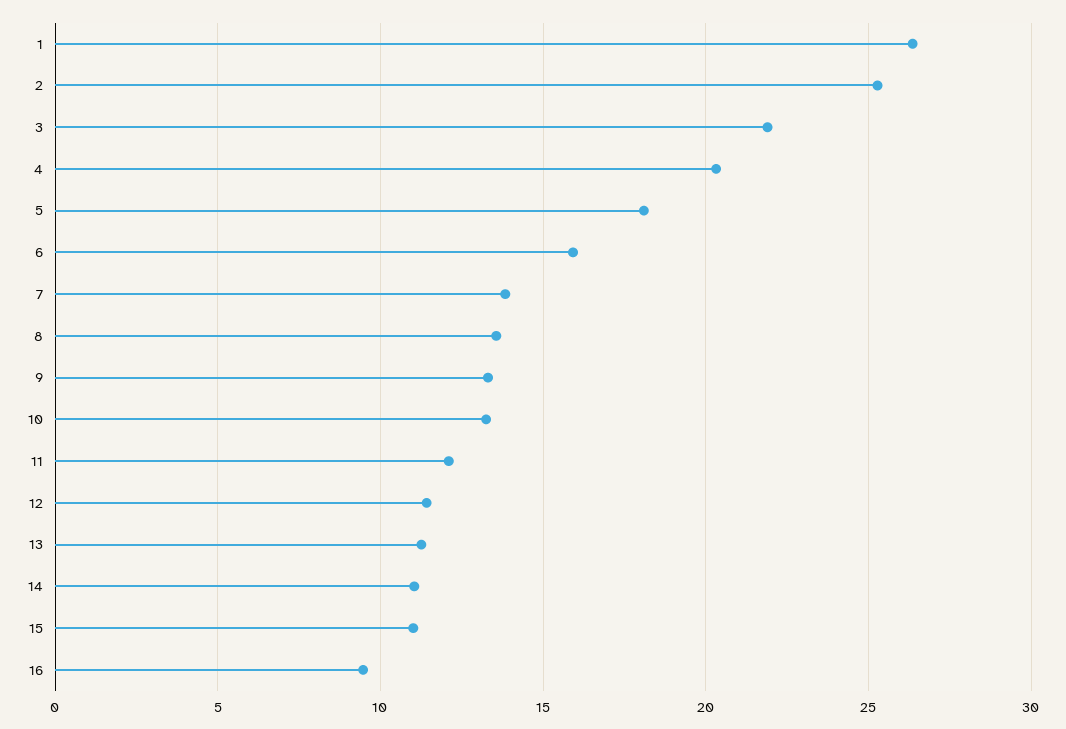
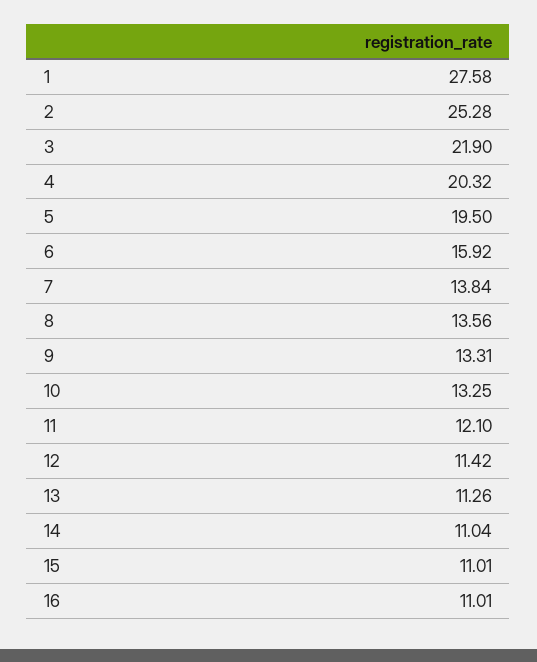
  {
-   "1": 26.5,
+   "1": 27.58,
    "2": 25.28,
    "3": 21.9,
    "4": 20.32,
-   "5": 18,
+   "5": 19.5,
    "6": 15.92,
    "7": 13.84,
    "8": 13.56,
    "9": 13.31,
    "10": 13.25,
    "11": 12.1,
    "12": 11.42,
    "13": 11.26,
    "14": 11.04,
    "15": 11.01,
-   "16": 9.5
+   "16": 11.01
  }

